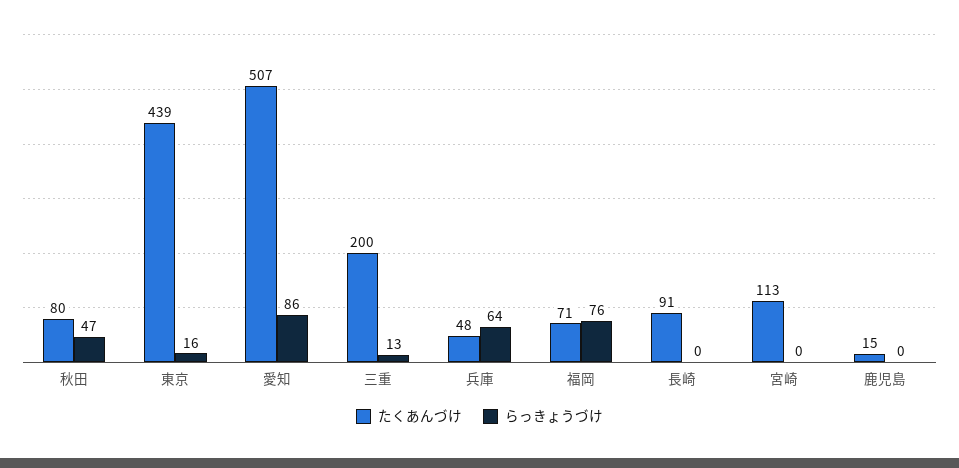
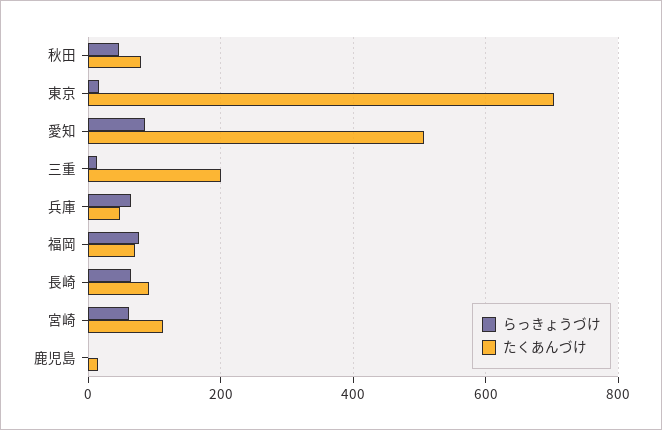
  {
    "たくあんづけ": {
      "秋田": 80,
-     "東京": 439,
+     "東京": 700,
      "愛知": 507,
      "三重": 200,
      "兵庫": 48,
      "福岡": 71,
      "長崎": 91,
      "宮崎": 113,
      "鹿児島": 15
    },
    "らっきょうづけ": {
      "秋田": 47,
      "東京": 16,
      "愛知": 86,
      "三重": 13,
      "兵庫": 64,
      "福岡": 76,
-     "長崎": 0,
+     "長崎": 60,
-     "宮崎": 0,
+     "宮崎": 60,
      "鹿児島": 0
    }
  }

